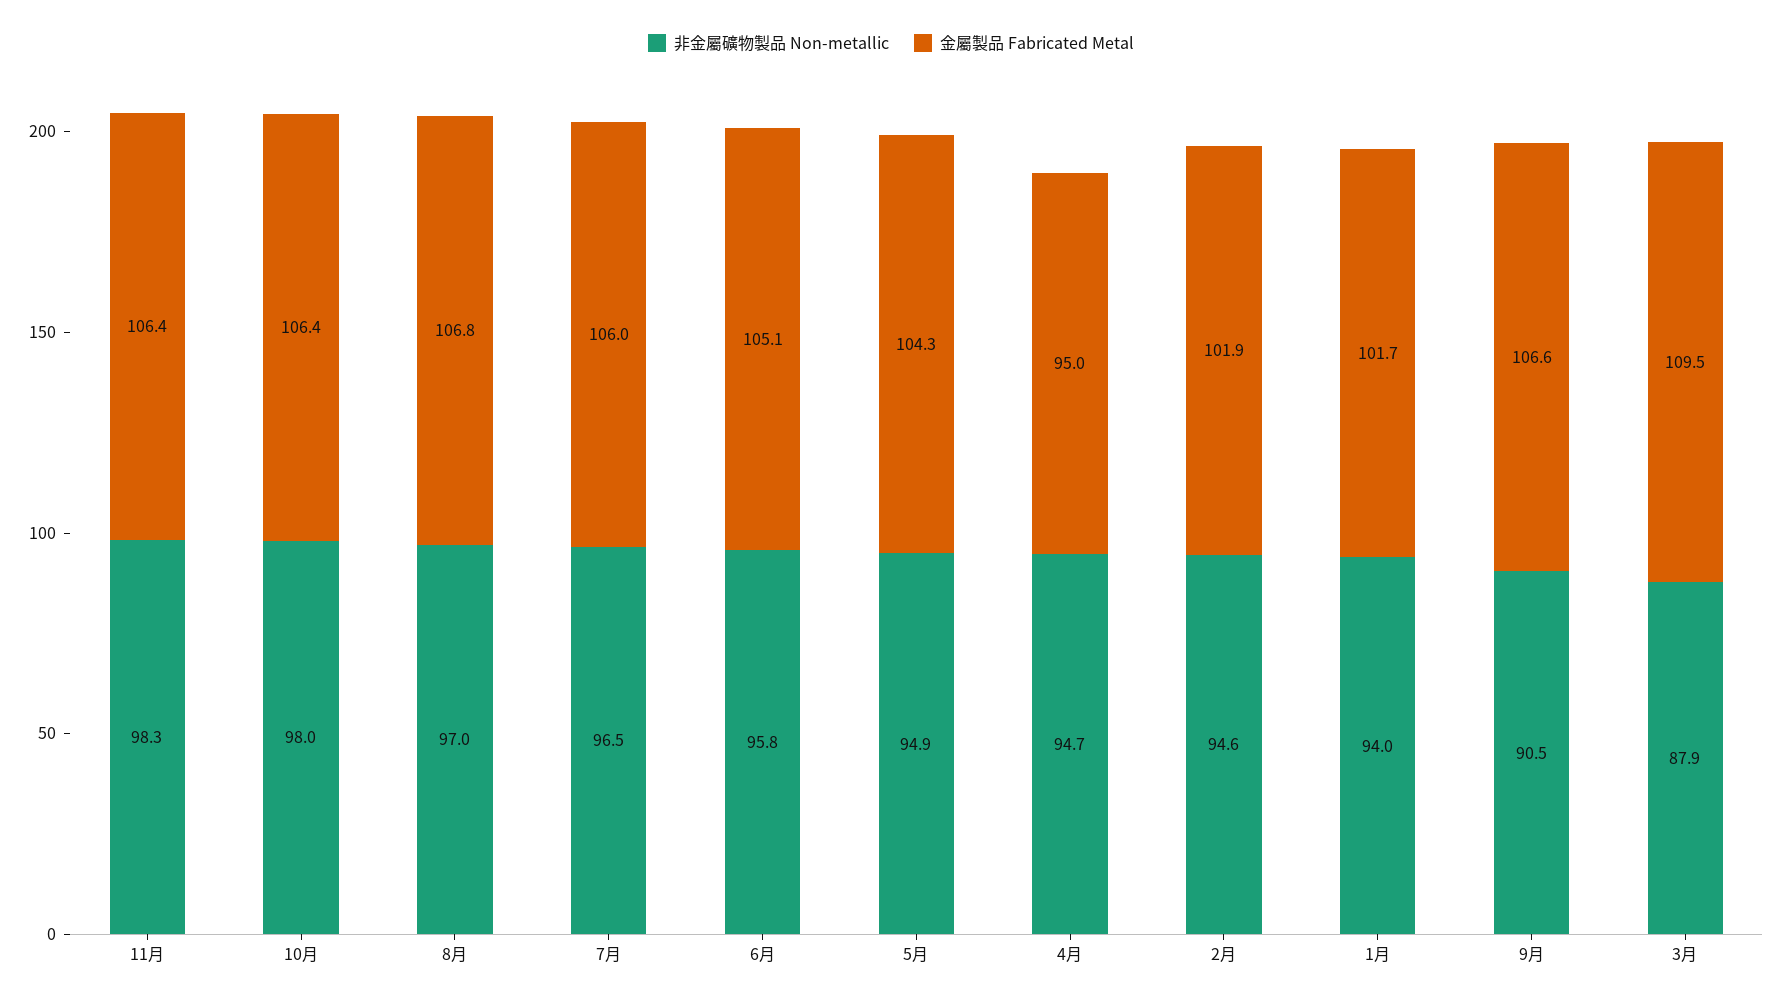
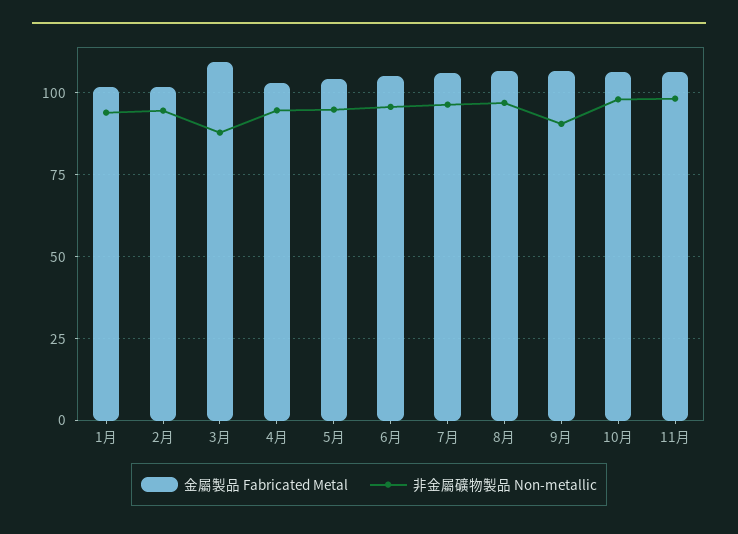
  {
    "非金屬礦物製品 Non-metallic": {
      "11月": 98.3,
      "10月": 98,
      "8月": 97,
      "7月": 96.5,
      "6月": 95.8,
      "5月": 94.9,
      "4月": 94.7,
      "2月": 94.6,
      "1月": 94,
      "9月": 90.5,
      "3月": 87.9
    },
    "金屬製品 Fabricated Metal": {
      "11月": 106.4,
      "10月": 106.4,
      "8月": 106.8,
      "7月": 106,
      "6月": 105.1,
      "5月": 104.3,
-     "4月": 95,
+     "4月": 102.5,
      "2月": 101.9,
      "1月": 101.7,
      "9月": 106.6,
      "3月": 109.5
    }
  }

